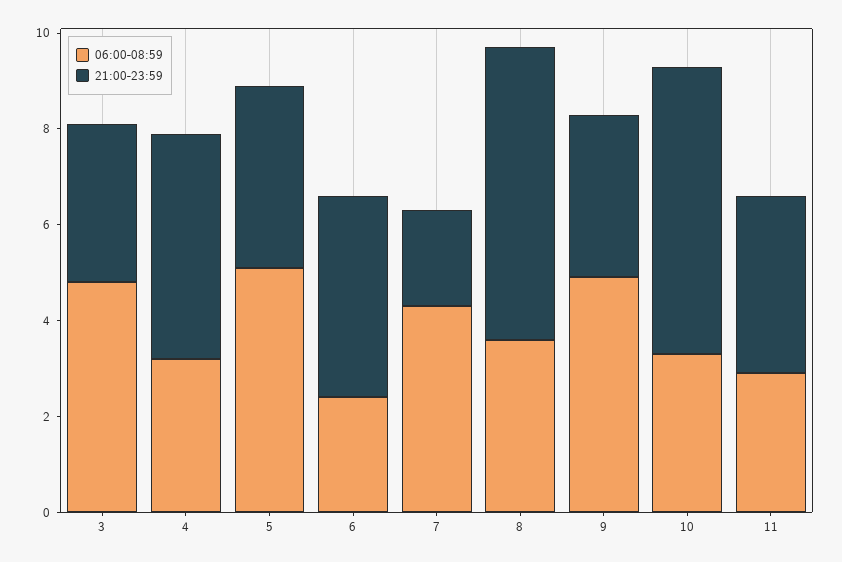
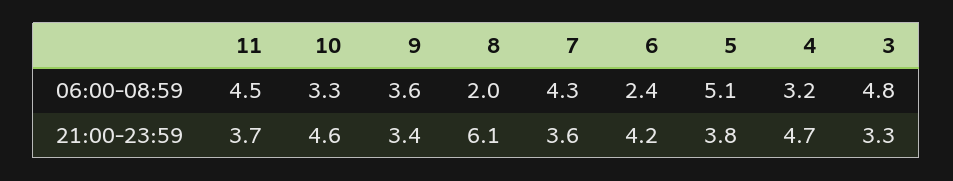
  {
    "06:00-08:59": {
      "3": 4.8,
      "4": 3.2,
      "5": 5.1,
      "6": 2.4,
      "7": 4.3,
-     "8": 3.5,
+     "8": 2,
-     "9": 5,
+     "9": 3.6,
      "10": 3.3,
-     "11": 3
+     "11": 4.5
    },
    "21:00-23:59": {
      "3": 3.3,
      "4": 4.7,
      "5": 3.8,
      "6": 4.2,
-     "7": 2,
+     "7": 3.6,
      "8": 6.1,
      "9": 3.4,
-     "10": 6,
+     "10": 4.6,
      "11": 3.7
    }
  }

